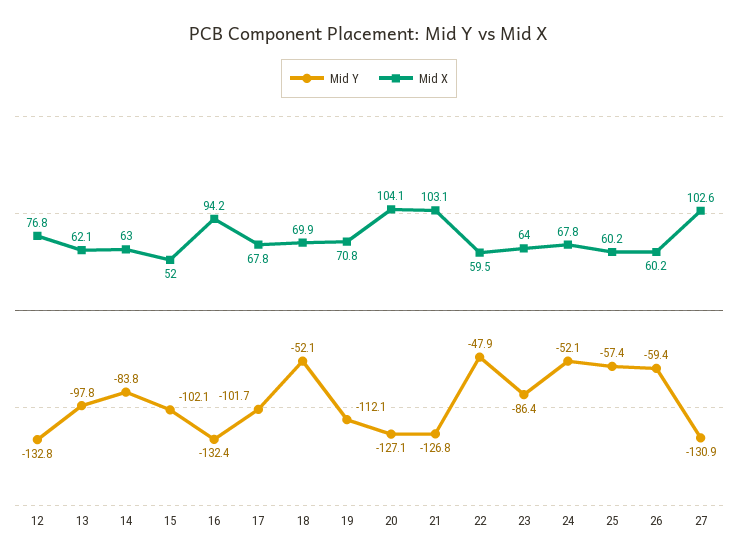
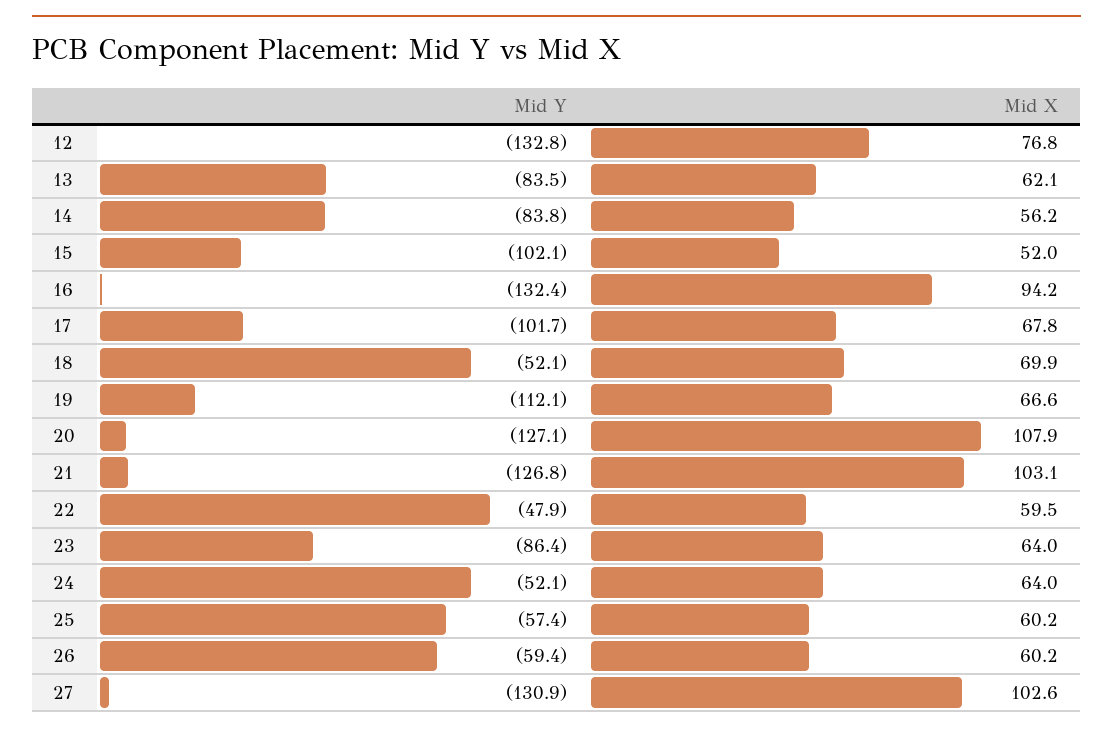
  {
    "Mid Y": {
      "12": -132.8,
-     "13": -97.8,
+     "13": -83.5,
      "14": -83.8,
      "15": -102.1,
      "16": -132.4,
      "17": -101.7,
      "18": -52.1,
      "19": -112.1,
      "20": -127.1,
      "21": -126.8,
      "22": -47.9,
      "23": -86.4,
      "24": -52.1,
      "25": -57.4,
      "26": -59.4,
      "27": -130.9
    },
    "Mid X": {
      "12": 76.8,
      "13": 62.1,
-     "14": 63,
+     "14": 56.2,
      "15": 52,
      "16": 94.2,
      "17": 67.8,
      "18": 69.9,
-     "19": 70.8,
+     "19": 66.6,
-     "20": 104.1,
+     "20": 107.9,
      "21": 103.1,
      "22": 59.5,
      "23": 64,
-     "24": 67.8,
+     "24": 64,
      "25": 60.2,
      "26": 60.2,
      "27": 102.6
    }
  }

